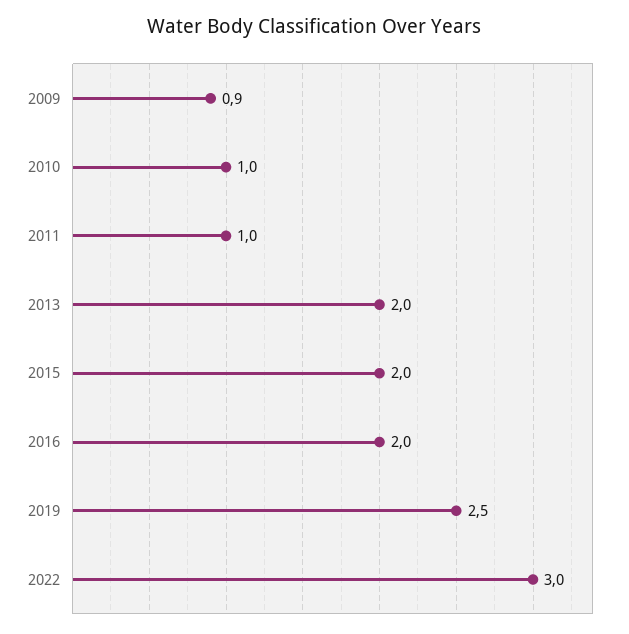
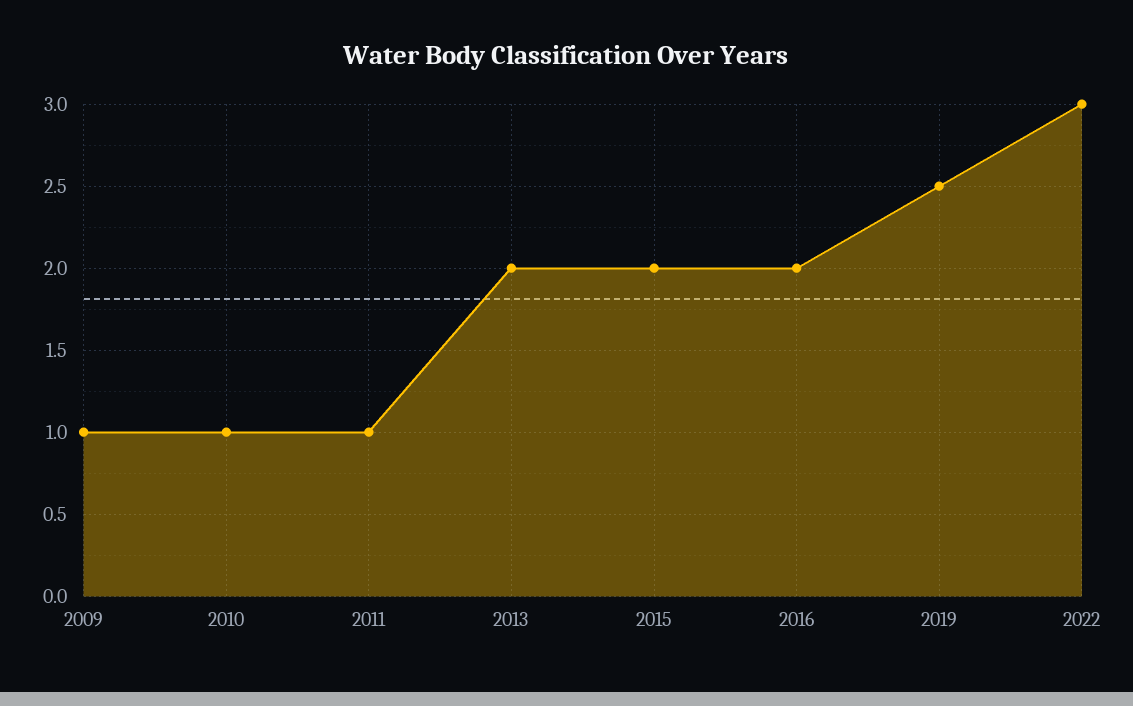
  {
-   "2009": 0.9,
+   "2009": 1,
    "2010": 1,
    "2011": 1,
    "2013": 2,
    "2015": 2,
    "2016": 2,
    "2019": 2.5,
    "2022": 3
  }

